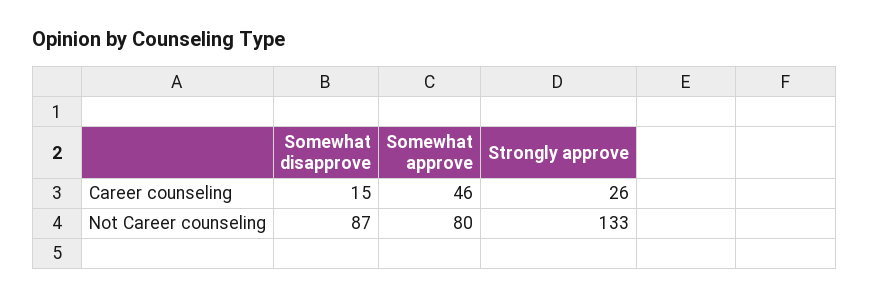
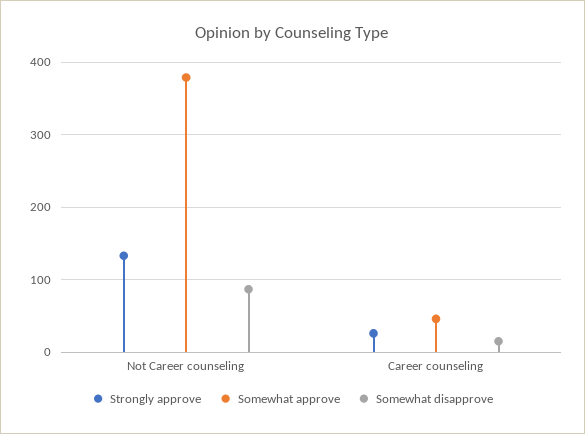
  {
    "Somewhat disapprove": {
      "Career counseling": 15,
      "Not Career counseling": 87
    },
    "Somewhat approve": {
      "Career counseling": 46,
-     "Not Career counseling": 80
+     "Not Career counseling": 380
    },
    "Strongly approve": {
      "Career counseling": 26,
      "Not Career counseling": 133
    }
  }

